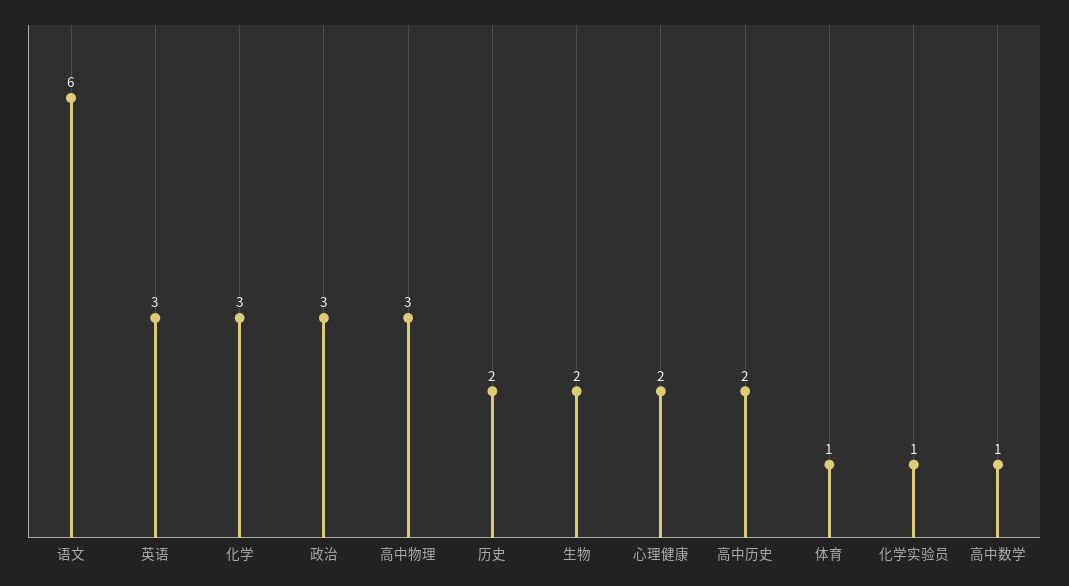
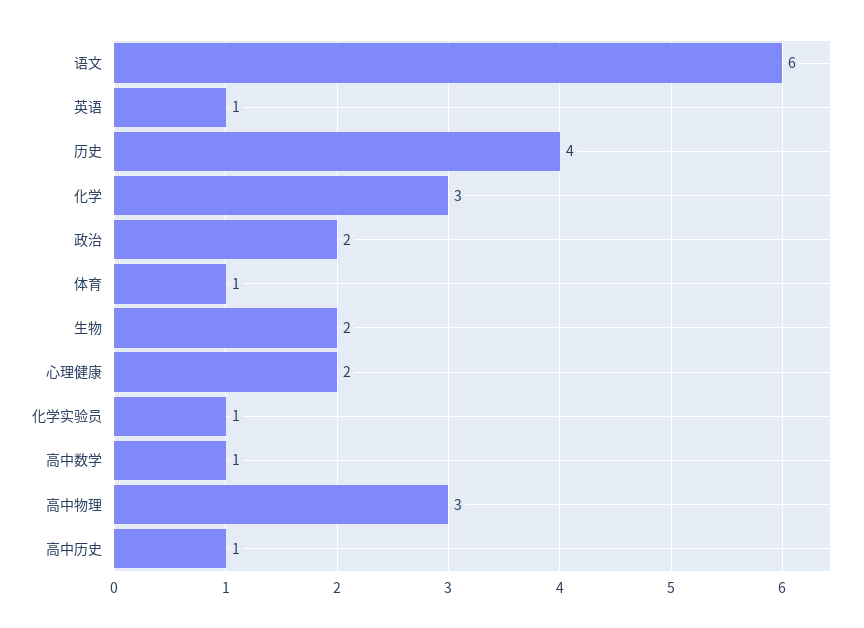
  {
    "语文": 6,
-   "英语": 3,
+   "英语": 1,
    "化学": 3,
-   "政治": 3,
+   "政治": 2,
    "高中物理": 3,
-   "历史": 2,
+   "历史": 4,
    "生物": 2,
    "心理健康": 2,
-   "高中历史": 2,
+   "高中历史": 1,
    "体育": 1,
    "化学实验员": 1,
    "高中数学": 1
  }

